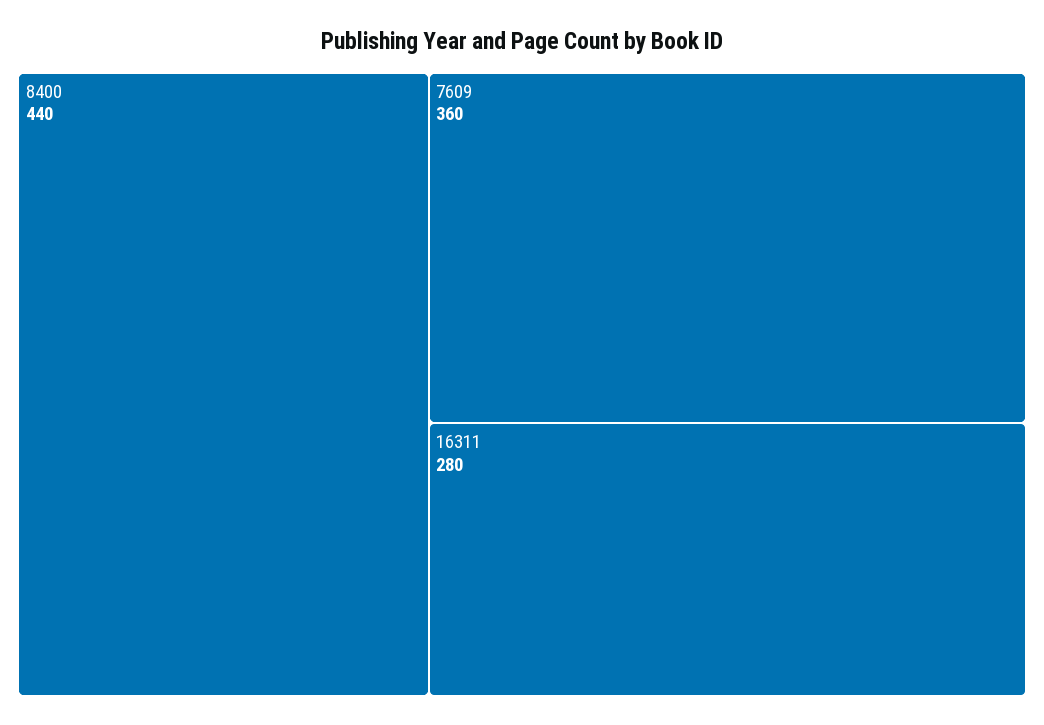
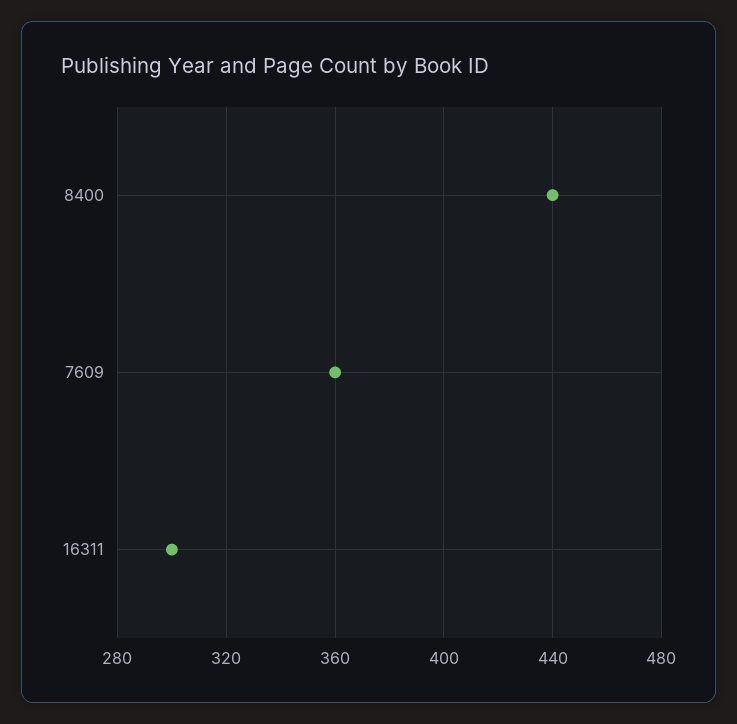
  {
    "8400": 440,
    "7609": 360,
-   "16311": 280
+   "16311": 300
  }

